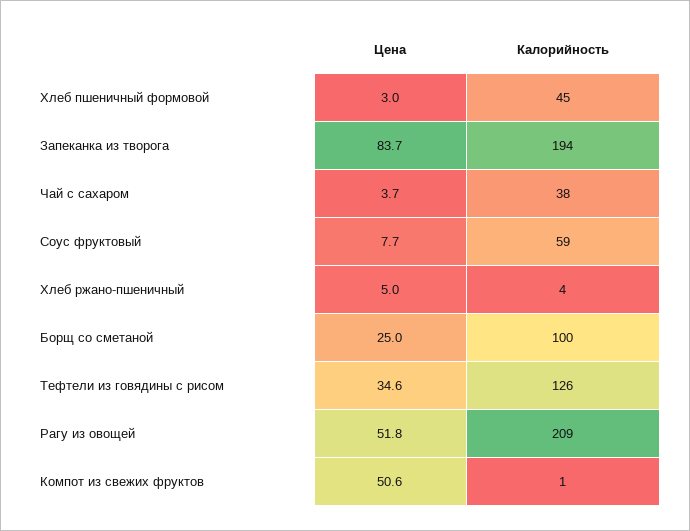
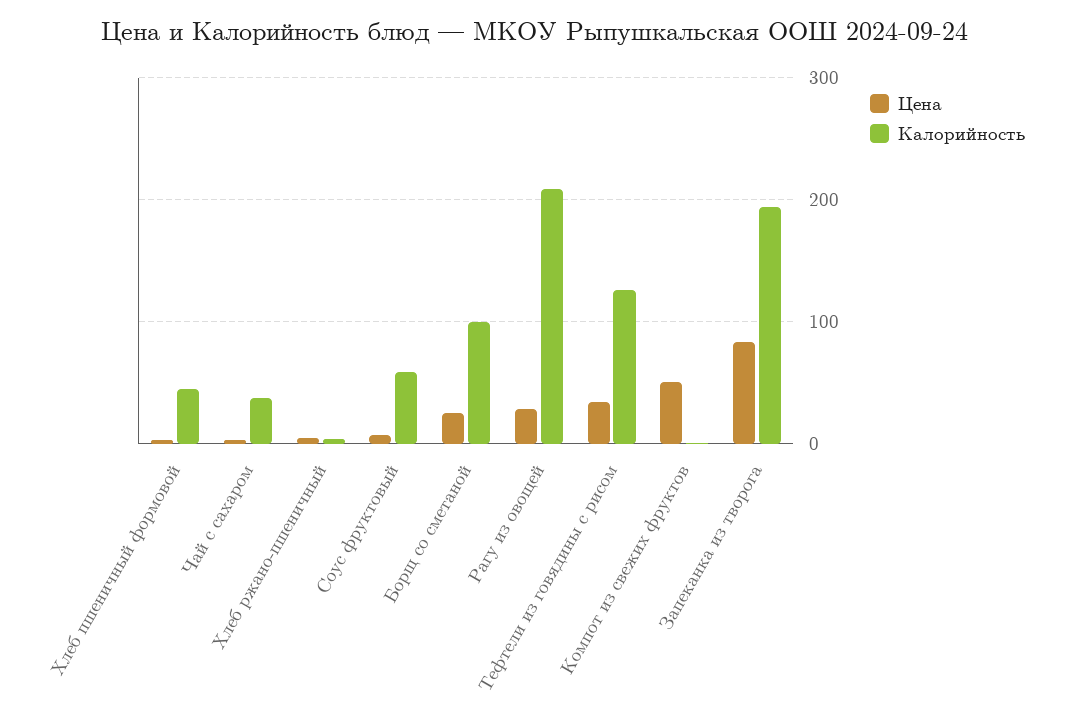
  {
    "Цена": {
      "Хлеб пшеничный формовой": 3,
      "Запеканка из творога": 83.7,
      "Чай с сахаром": 3.7,
      "Соус фруктовый": 7.7,
      "Хлеб ржано-пшеничный": 5,
      "Борщ со сметаной": 25,
      "Тефтели из говядины с рисом": 34.6,
-     "Рагу из овощей": 51.8,
+     "Рагу из овощей": 30,
      "Компот из свежих фруктов": 50.6
    },
    "Калорийность": {
      "Хлеб пшеничный формовой": 45,
      "Запеканка из творога": 194,
      "Чай с сахаром": 38,
      "Соус фруктовый": 59,
      "Хлеб ржано-пшеничный": 4,
      "Борщ со сметаной": 100,
      "Тефтели из говядины с рисом": 126,
      "Рагу из овощей": 209,
      "Компот из свежих фруктов": 1
    }
  }

